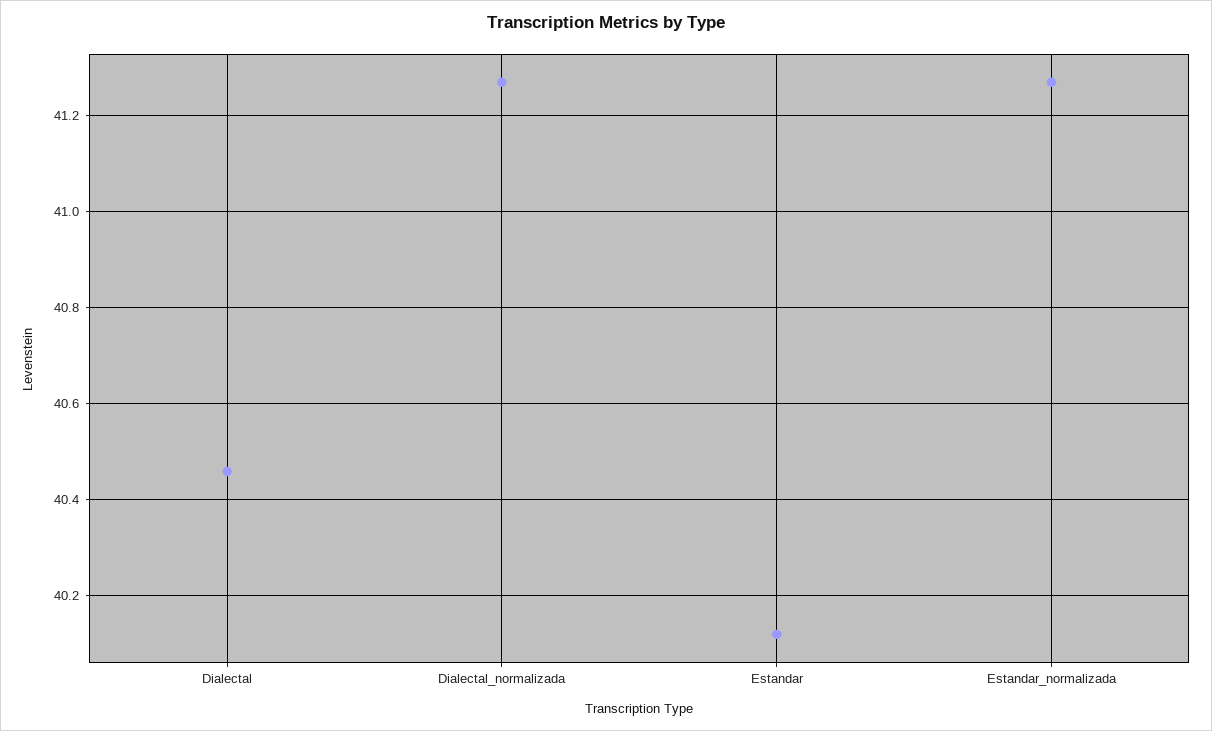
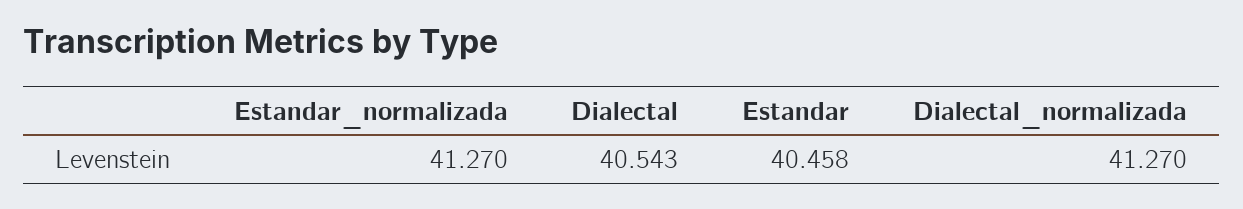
  {
-   "Dialectal": 40.46,
+   "Dialectal": 40.543,
    "Dialectal_normalizada": 41.27,
-   "Estandar": 40.12,
+   "Estandar": 40.458,
    "Estandar_normalizada": 41.27
  }

